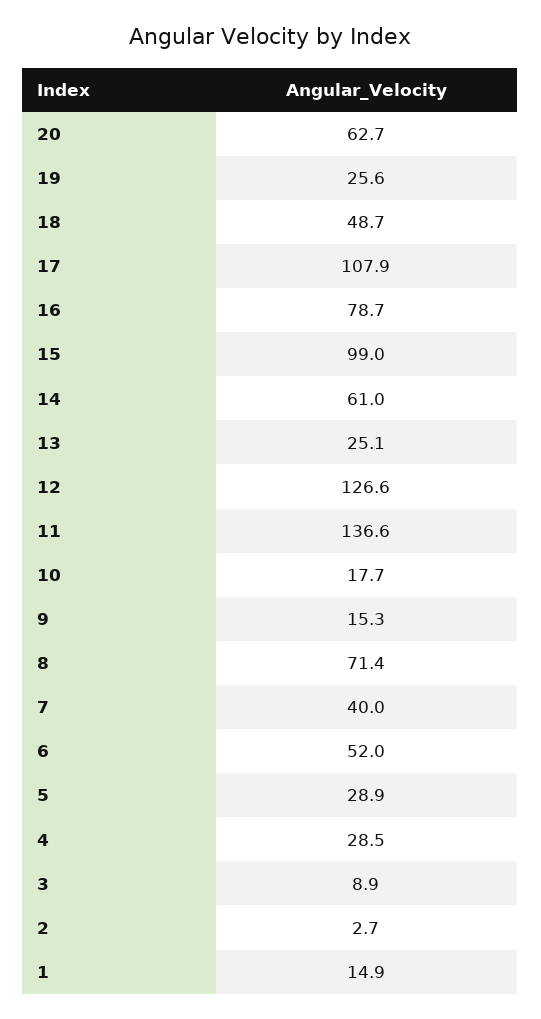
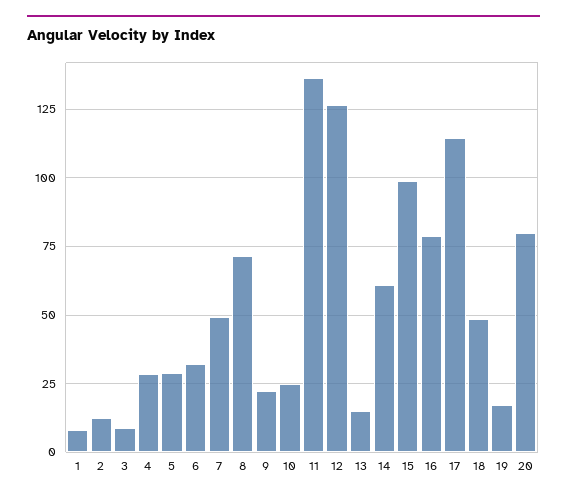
  {
-   "20": 62.7,
+   "20": 80,
-   "19": 25.6,
+   "19": 17.5,
    "18": 48.7,
-   "17": 107.9,
+   "17": 115,
    "16": 78.7,
    "15": 99,
    "14": 61,
-   "13": 25.1,
+   "13": 15,
    "12": 126.6,
    "11": 136.6,
-   "10": 17.7,
+   "10": 25,
-   "9": 15.3,
+   "9": 22.5,
    "8": 71.4,
-   "7": 40,
+   "7": 50,
-   "6": 52,
+   "6": 32.5,
    "5": 28.9,
    "4": 28.5,
    "3": 8.9,
-   "2": 2.7,
+   "2": 12.5,
-   "1": 14.9
+   "1": 7.5
  }

